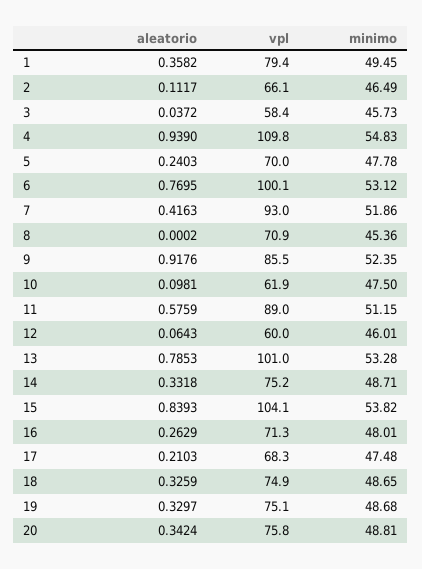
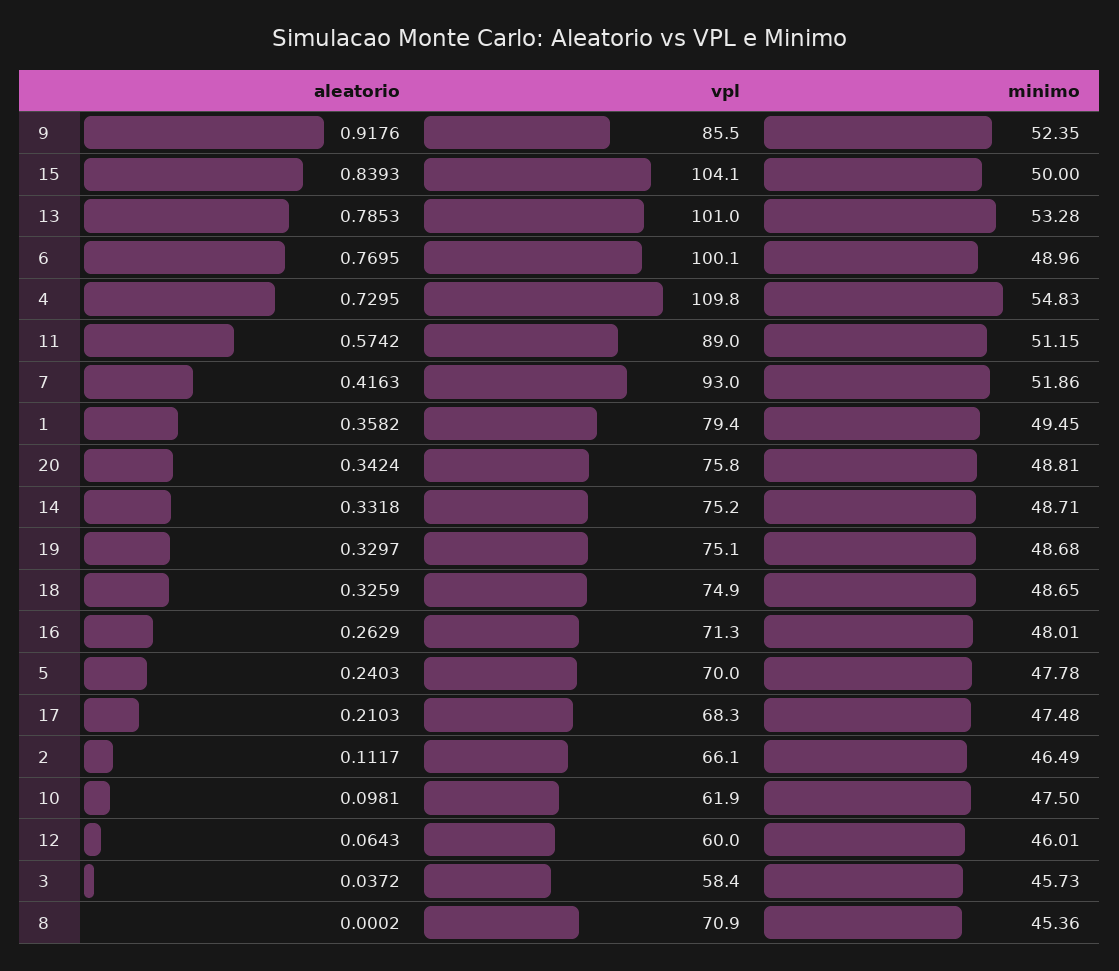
  {
    "aleatorio": {
      "1": 0.3582,
      "2": 0.1117,
      "3": 0.0372,
-     "4": 0.939,
+     "4": 0.7295,
      "5": 0.2403,
      "6": 0.7695,
      "7": 0.4163,
      "8": 0.0002,
      "9": 0.9176,
      "10": 0.0981,
-     "11": 0.5759,
+     "11": 0.5742,
      "12": 0.0643,
      "13": 0.7853,
      "14": 0.3318,
      "15": 0.8393,
      "16": 0.2629,
      "17": 0.2103,
      "18": 0.3259,
      "19": 0.3297,
      "20": 0.3424
    },
    "vpl": {
      "1": 79.4,
      "2": 66.1,
      "3": 58.4,
      "4": 109.8,
      "5": 70,
      "6": 100.1,
      "7": 93,
      "8": 70.9,
      "9": 85.5,
      "10": 61.9,
      "11": 89,
      "12": 60,
      "13": 101,
      "14": 75.2,
      "15": 104.1,
      "16": 71.3,
      "17": 68.3,
      "18": 74.9,
      "19": 75.1,
      "20": 75.8
    },
    "minimo": {
      "1": 49.45,
      "2": 46.49,
      "3": 45.73,
      "4": 54.83,
      "5": 47.78,
-     "6": 53.12,
+     "6": 48.96,
      "7": 51.86,
      "8": 45.36,
      "9": 52.35,
      "10": 47.5,
      "11": 51.15,
      "12": 46.01,
      "13": 53.28,
      "14": 48.71,
-     "15": 53.82,
+     "15": 50,
      "16": 48.01,
      "17": 47.48,
      "18": 48.65,
      "19": 48.68,
      "20": 48.81
    }
  }

